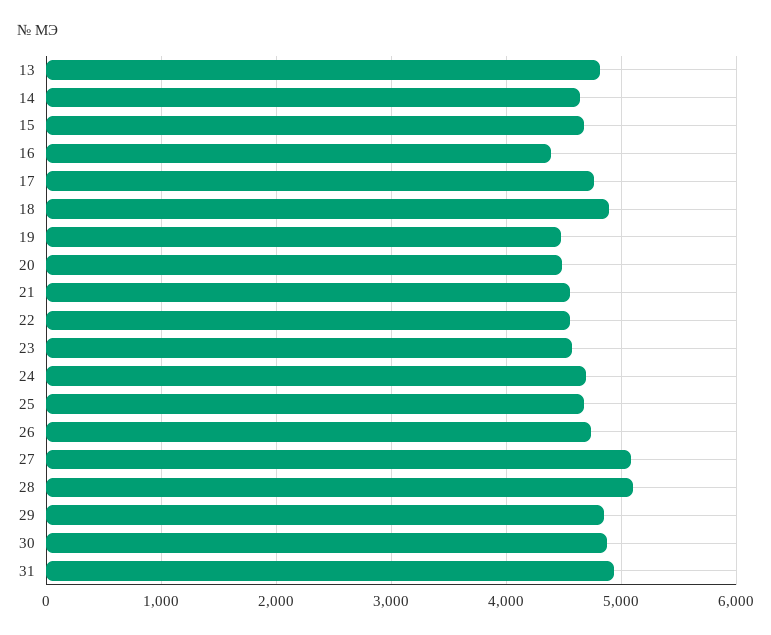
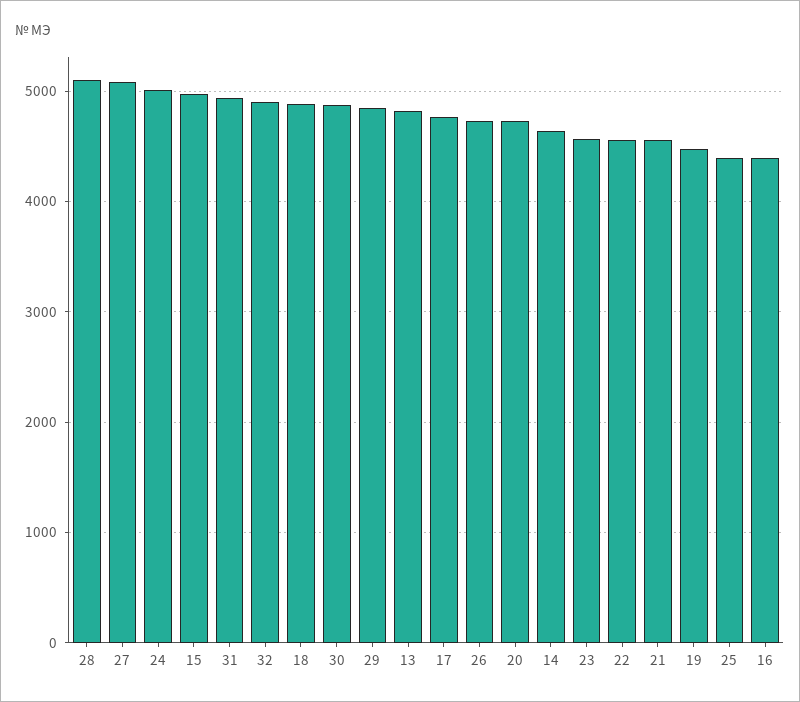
  {
    "13": 4800,
    "14": 4600,
-   "15": 4700,
+   "15": 5000,
    "16": 4400,
    "17": 4800,
    "18": 4900,
    "19": 4500,
-   "20": 4500,
+   "20": 4700,
    "21": 4600,
    "22": 4600,
    "23": 4600,
-   "24": 4700,
+   "24": 5000,
-   "25": 4700,
+   "25": 4400,
    "26": 4700,
    "27": 5100,
    "28": 5100,
    "29": 4800,
    "30": 4900,
-   "31": 4900
+   "31": 4900,
+   "32": 4900
  }

